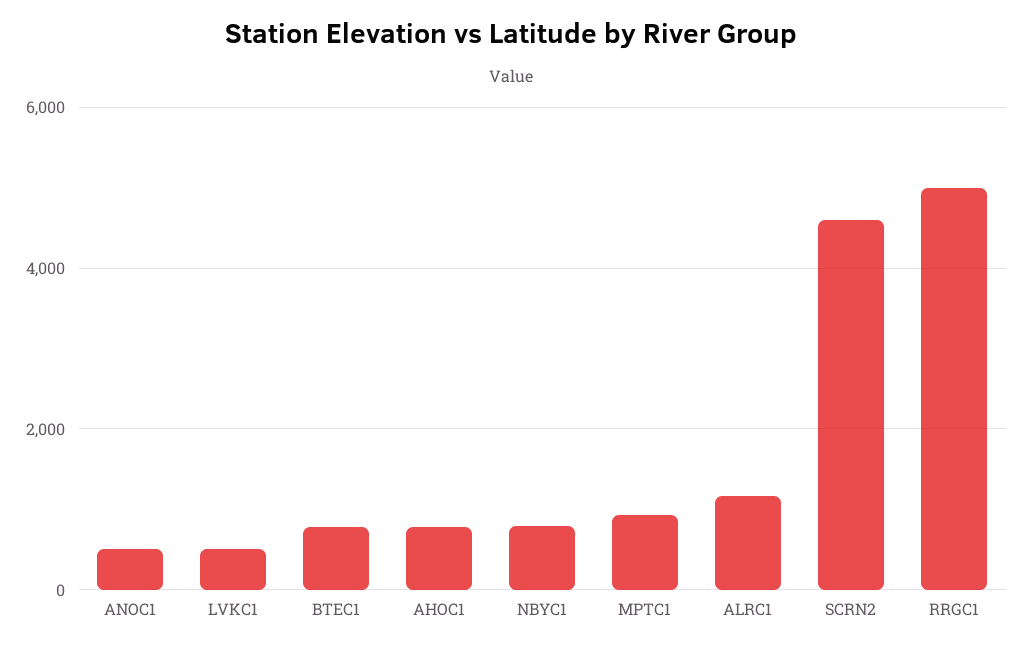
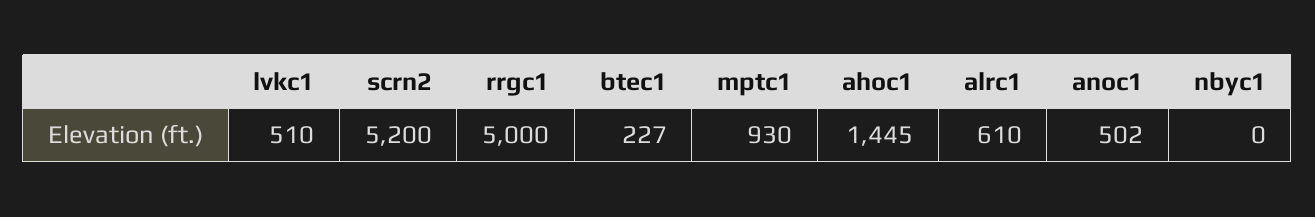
  {
    "ANOC1": 502,
    "LVKC1": 510,
-   "BTEC1": 800,
+   "BTEC1": 227,
-   "AHOC1": 800,
+   "AHOC1": 1445,
-   "NBYC1": 800,
+   "NBYC1": 0,
    "MPTC1": 930,
-   "ALRC1": 1200,
+   "ALRC1": 610,
-   "SCRN2": 4600,
+   "SCRN2": 5200,
    "RRGC1": 5000
  }

